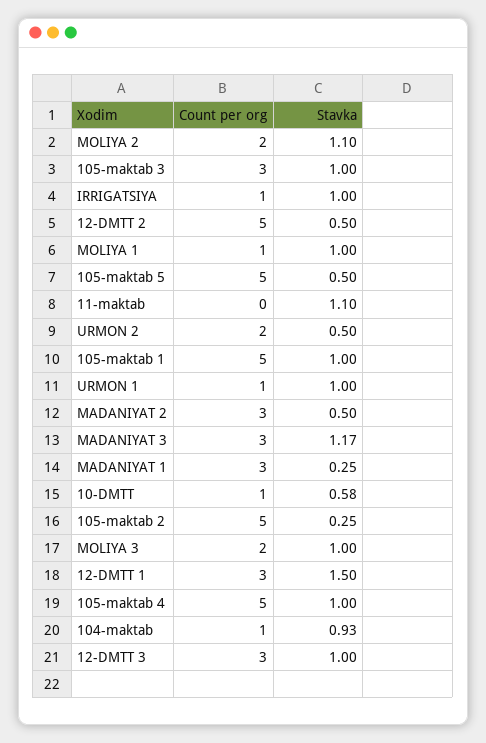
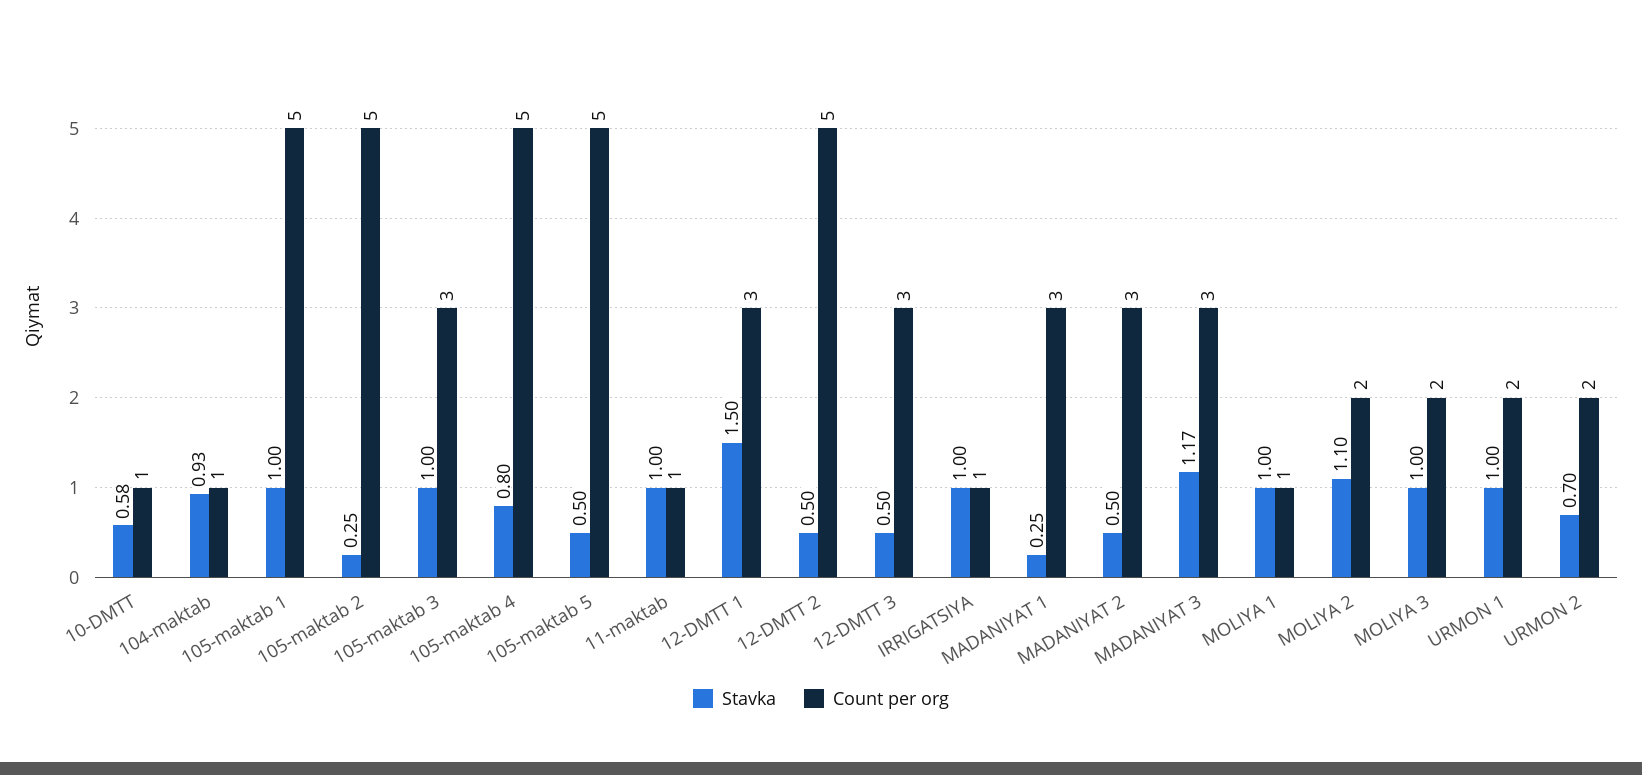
  {
    "Count per org": {
      "MOLIYA 2": 2,
      "105-maktab 3": 3,
      "IRRIGATSIYA": 1,
      "12-DMTT 2": 5,
      "MOLIYA 1": 1,
      "105-maktab 5": 5,
-     "11-maktab": 0,
+     "11-maktab": 1,
      "URMON 2": 2,
      "105-maktab 1": 5,
-     "URMON 1": 1,
+     "URMON 1": 2,
      "MADANIYAT 2": 3,
      "MADANIYAT 3": 3,
      "MADANIYAT 1": 3,
      "10-DMTT": 1,
      "105-maktab 2": 5,
      "MOLIYA 3": 2,
      "12-DMTT 1": 3,
      "105-maktab 4": 5,
      "104-maktab": 1,
      "12-DMTT 3": 3
    },
    "Stavka": {
      "MOLIYA 2": 1.1,
      "105-maktab 3": 1,
      "IRRIGATSIYA": 1,
      "12-DMTT 2": 0.5,
      "MOLIYA 1": 1,
      "105-maktab 5": 0.5,
-     "11-maktab": 1.1,
+     "11-maktab": 1,
-     "URMON 2": 0.5,
+     "URMON 2": 0.7,
      "105-maktab 1": 1,
      "URMON 1": 1,
      "MADANIYAT 2": 0.5,
      "MADANIYAT 3": 1.17,
      "MADANIYAT 1": 0.25,
      "10-DMTT": 0.58,
      "105-maktab 2": 0.25,
      "MOLIYA 3": 1,
      "12-DMTT 1": 1.5,
-     "105-maktab 4": 1,
+     "105-maktab 4": 0.8,
      "104-maktab": 0.93,
-     "12-DMTT 3": 1
+     "12-DMTT 3": 0.5
    }
  }

